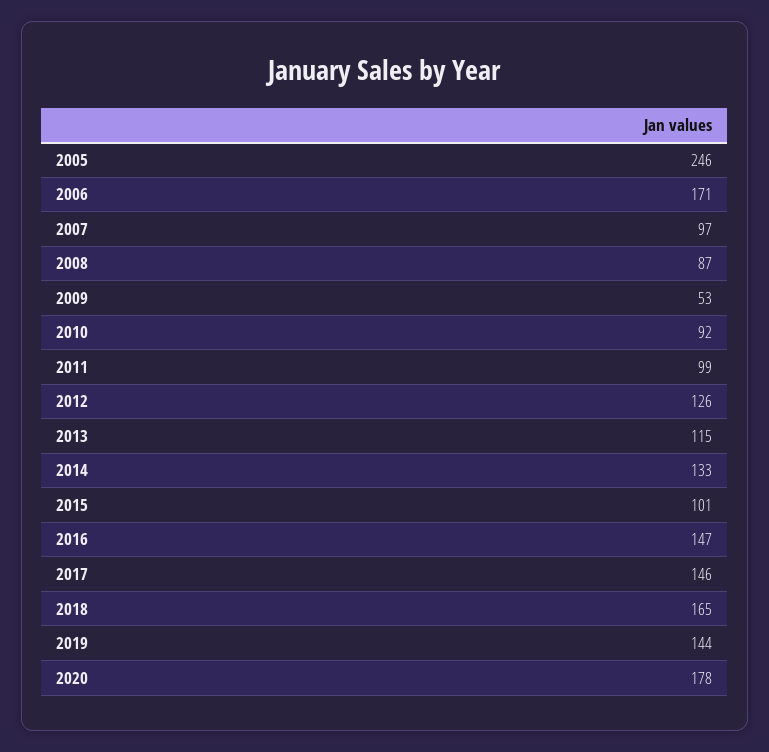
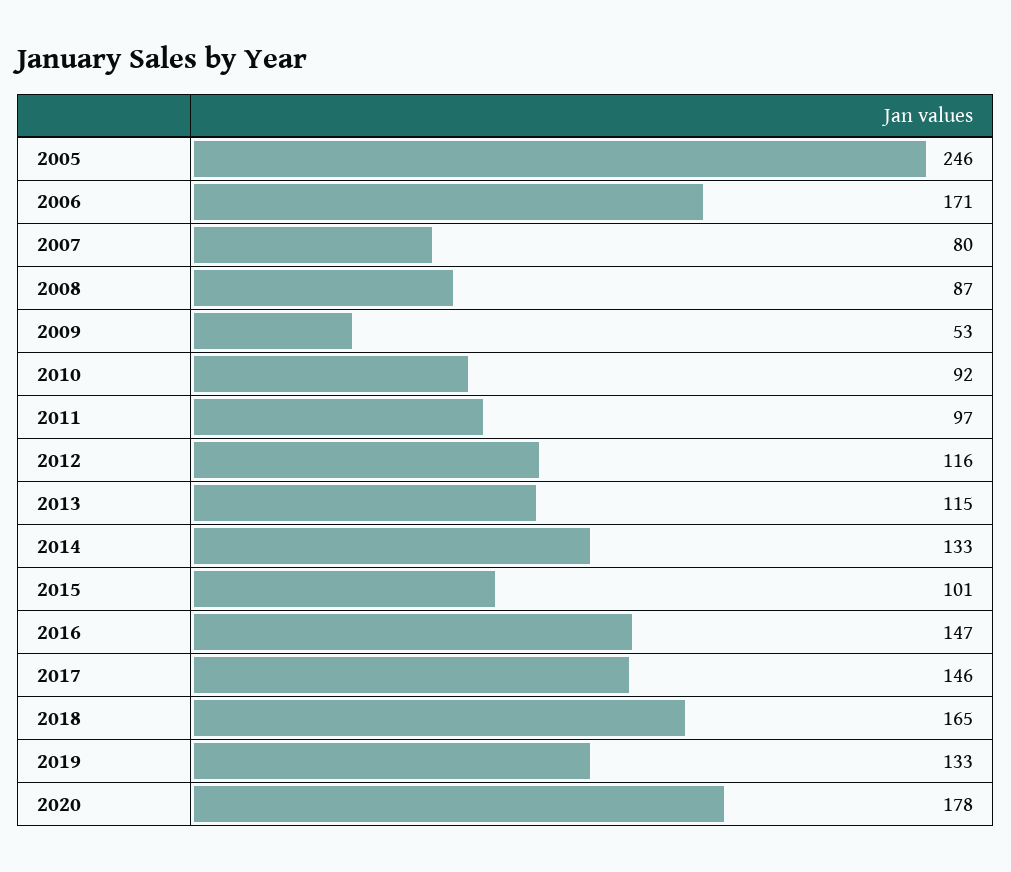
  {
    "2005": 246,
    "2006": 171,
-   "2007": 97,
+   "2007": 80,
    "2008": 87,
    "2009": 53,
    "2010": 92,
-   "2011": 99,
+   "2011": 97,
-   "2012": 126,
+   "2012": 116,
    "2013": 115,
    "2014": 133,
    "2015": 101,
    "2016": 147,
    "2017": 146,
    "2018": 165,
-   "2019": 144,
+   "2019": 133,
    "2020": 178
  }

